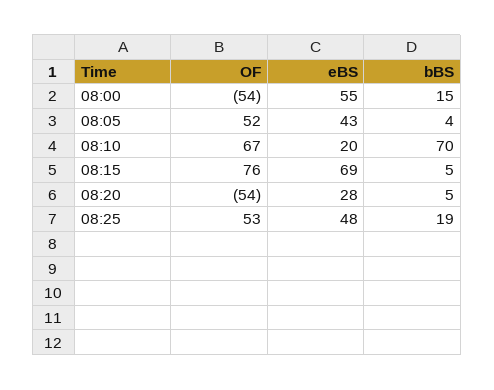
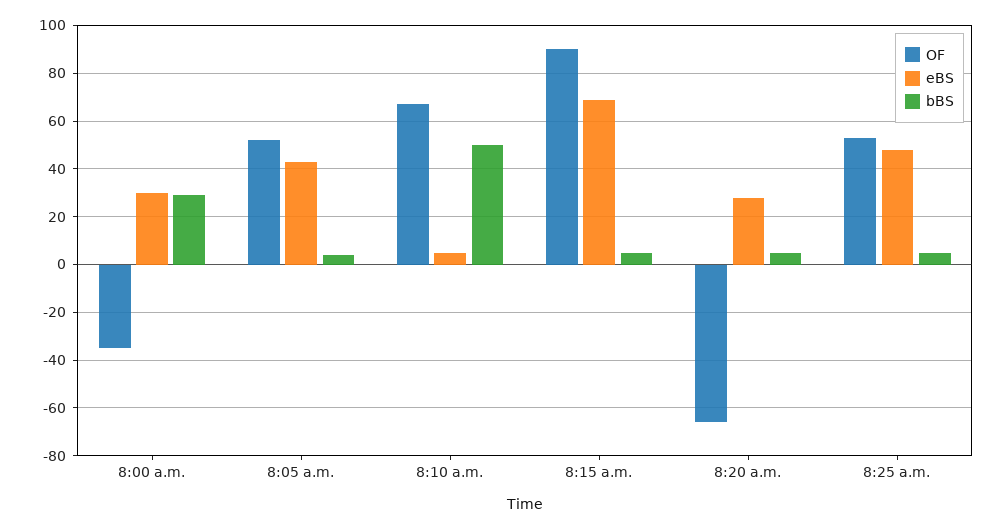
  {
    "OF": {
-     "08:00": -54,
+     "08:00": -35,
      "08:05": 52,
      "08:10": 67,
-     "08:15": 76,
+     "08:15": 90,
-     "08:20": -54,
+     "08:20": -65,
      "08:25": 53
    },
    "eBS": {
-     "08:00": 55,
+     "08:00": 30,
      "08:05": 43,
-     "08:10": 20,
+     "08:10": 5,
      "08:15": 69,
      "08:20": 28,
      "08:25": 48
    },
    "bBS": {
-     "08:00": 15,
+     "08:00": 30,
      "08:05": 4,
-     "08:10": 70,
+     "08:10": 50,
      "08:15": 5,
      "08:20": 5,
-     "08:25": 19
+     "08:25": 5
    }
  }

